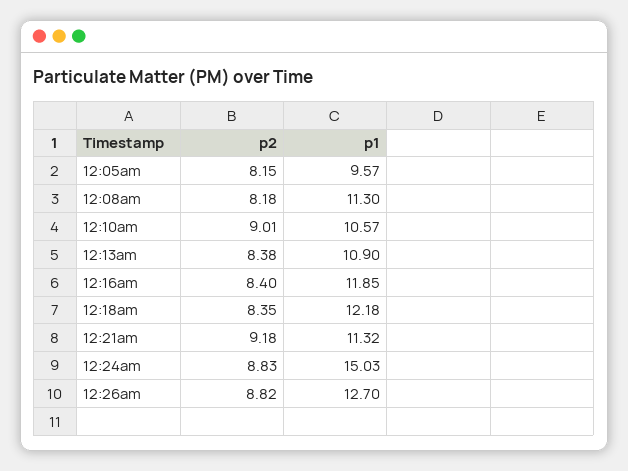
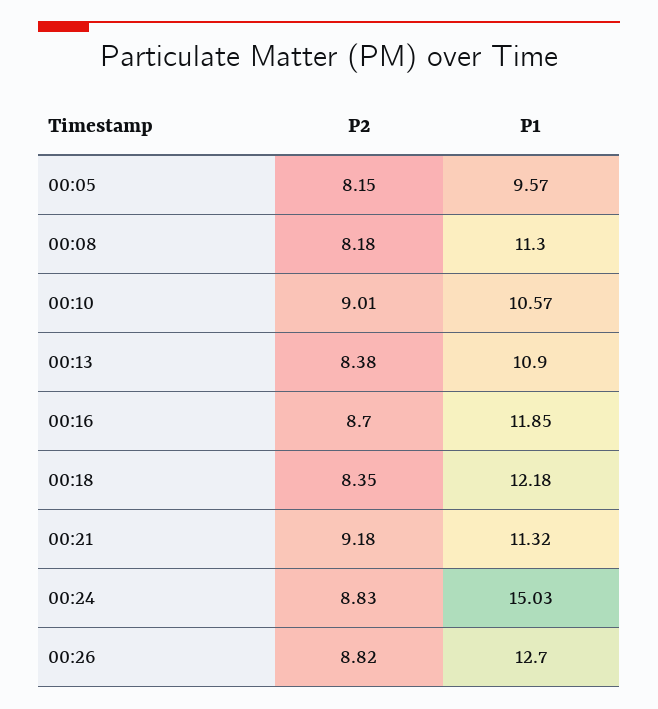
  {
    "p2": {
      "12:05am": 8.15,
      "12:08am": 8.18,
      "12:10am": 9.01,
      "12:13am": 8.38,
-     "12:16am": 8.4,
+     "12:16am": 8.7,
      "12:18am": 8.35,
      "12:21am": 9.18,
      "12:24am": 8.83,
      "12:26am": 8.82
    },
    "p1": {
      "12:05am": 9.57,
      "12:08am": 11.3,
      "12:10am": 10.57,
      "12:13am": 10.9,
      "12:16am": 11.85,
      "12:18am": 12.18,
      "12:21am": 11.32,
      "12:24am": 15.03,
      "12:26am": 12.7
    }
  }

